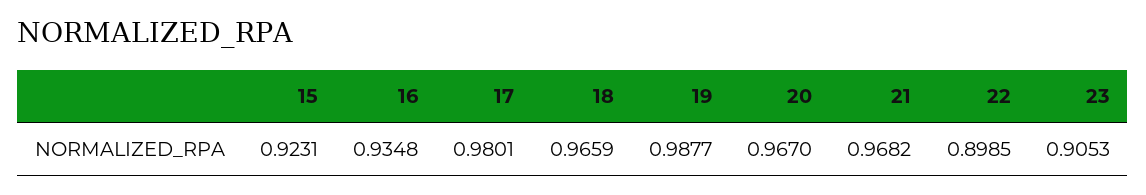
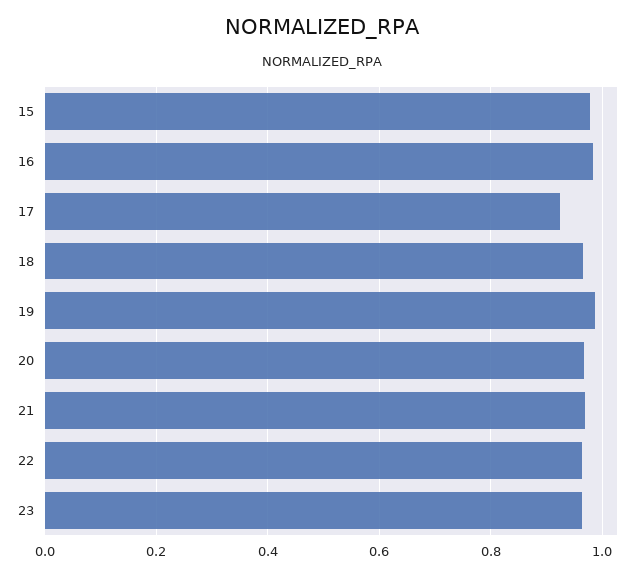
  {
-   "15": 0.9231,
+   "15": 0.98,
-   "16": 0.9348,
+   "16": 0.98,
-   "17": 0.9801,
+   "17": 0.92,
    "18": 0.9659,
    "19": 0.9877,
    "20": 0.967,
    "21": 0.9682,
-   "22": 0.8985,
+   "22": 0.96,
-   "23": 0.9053
+   "23": 0.96
  }

